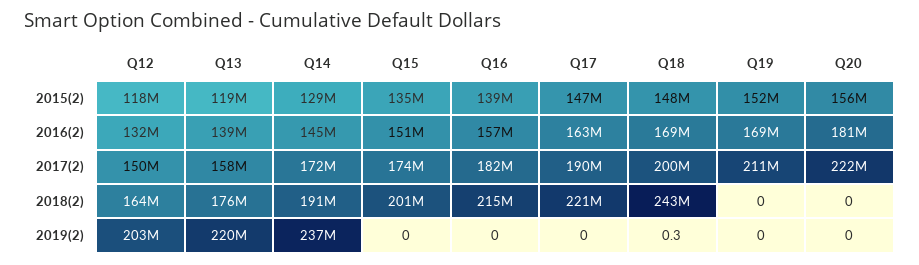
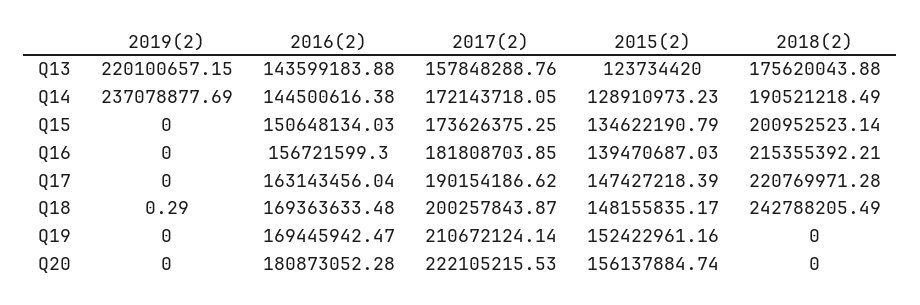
  {
-   "Q12": {
-     "2015(2)": 118000000,
-     "2016(2)": 132000000,
-     "2017(2)": 150000000,
-     "2018(2)": 164000000,
-     "2019(2)": 203000000
-   },
    "Q13": {
-     "2015(2)": 119000000,
+     "2015(2)": 123734420,
-     "2016(2)": 139000000,
+     "2016(2)": 143599183.88,
      "2017(2)": 157848288.76,
      "2018(2)": 175620043.88,
      "2019(2)": 220100657.15
    },
    "Q14": {
      "2015(2)": 128910973.23,
      "2016(2)": 144500616.38,
      "2017(2)": 172143718.05,
      "2018(2)": 190521218.49,
      "2019(2)": 237078877.69
    },
    "Q15": {
      "2015(2)": 134622190.79,
      "2016(2)": 150648134.03,
      "2017(2)": 173626375.25,
      "2018(2)": 200952523.14,
      "2019(2)": 0
    },
    "Q16": {
      "2015(2)": 139470687.03,
      "2016(2)": 156721599.3,
      "2017(2)": 181808703.85,
      "2018(2)": 215355392.21,
      "2019(2)": 0
    },
    "Q17": {
      "2015(2)": 147427218.39,
      "2016(2)": 163143456.04,
      "2017(2)": 190154186.62,
      "2018(2)": 220769971.28,
      "2019(2)": 0
    },
    "Q18": {
      "2015(2)": 148155835.17,
      "2016(2)": 169363633.48,
      "2017(2)": 200257843.87,
      "2018(2)": 242788205.49,
      "2019(2)": 0.29
    },
    "Q19": {
      "2015(2)": 152422961.16,
      "2016(2)": 169445942.47,
      "2017(2)": 210672124.14,
      "2018(2)": 0,
      "2019(2)": 0
    },
    "Q20": {
      "2015(2)": 156137884.74,
      "2016(2)": 180873052.28,
      "2017(2)": 222105215.53,
      "2018(2)": 0,
      "2019(2)": 0
    }
  }

